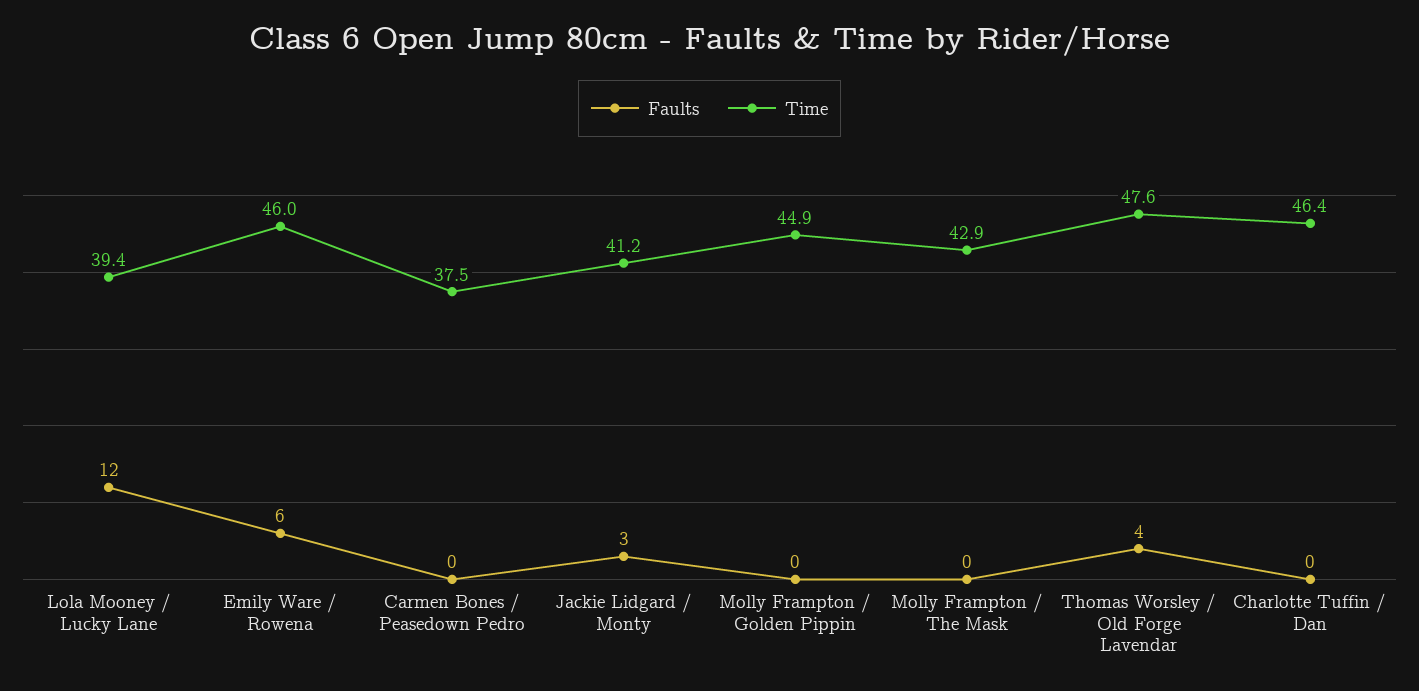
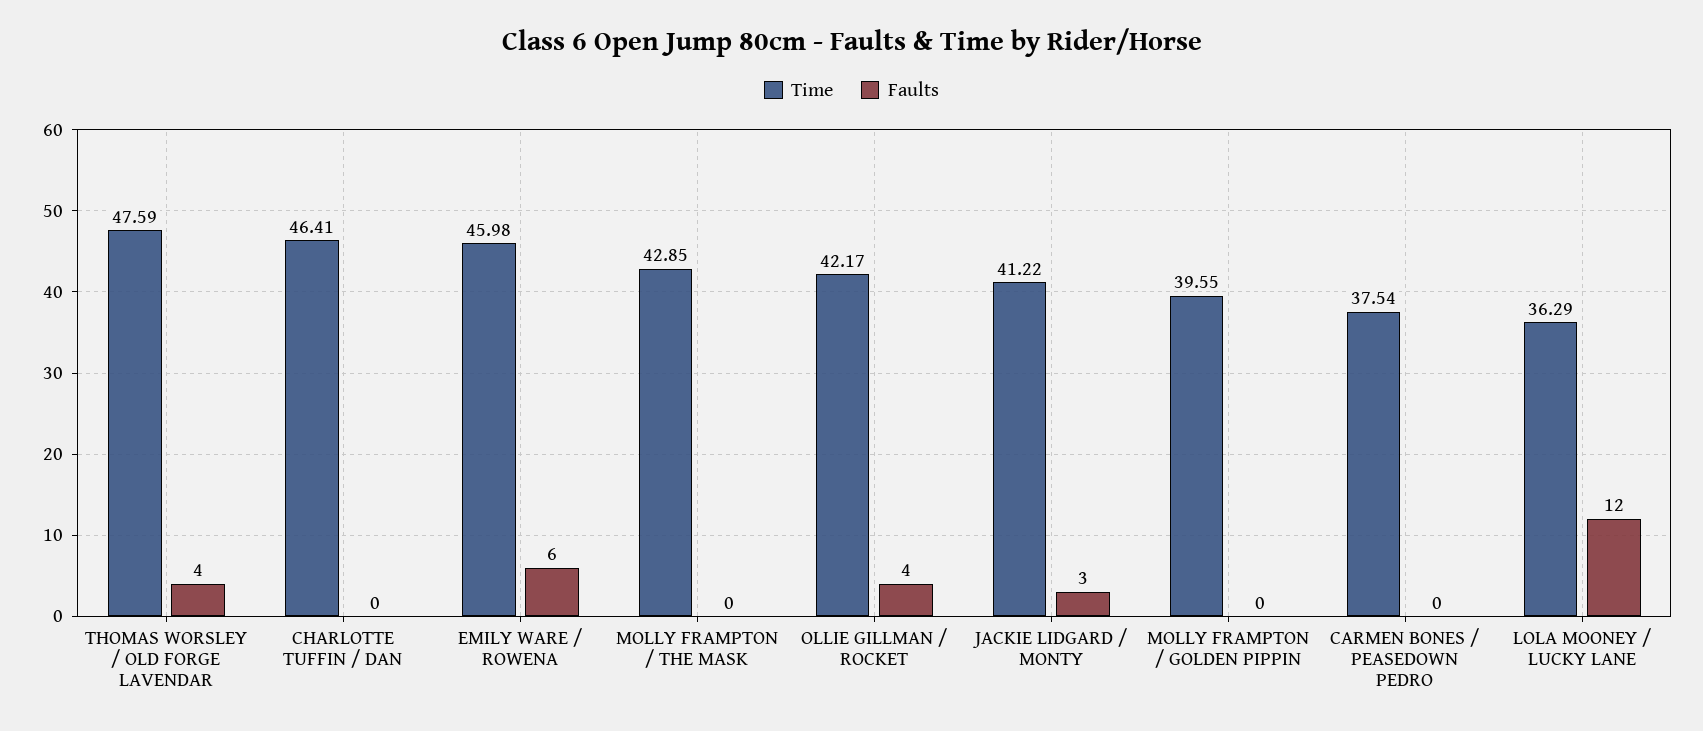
  {
    "Faults": {
      "Lola Mooney / Lucky Lane": 12,
      "Emily Ware / Rowena": 6,
      "Carmen Bones / Peasedown Pedro": 0,
      "Jackie Lidgard / Monty": 3,
      "Molly Frampton / Golden Pippin": 0,
      "Molly Frampton / The Mask": 0,
      "Thomas Worsley / Old Forge Lavendar": 4,
-     "Charlotte Tuffin / Dan": 0
+     "Charlotte Tuffin / Dan": 0,
+     "OLLIE GILLMAN / ROCKET": 4
    },
    "Time": {
-     "Lola Mooney / Lucky Lane": 39.4,
+     "Lola Mooney / Lucky Lane": 36.29,
      "Emily Ware / Rowena": 45.98,
      "Carmen Bones / Peasedown Pedro": 37.54,
      "Jackie Lidgard / Monty": 41.22,
-     "Molly Frampton / Golden Pippin": 44.9,
+     "Molly Frampton / Golden Pippin": 39.55,
      "Molly Frampton / The Mask": 42.85,
      "Thomas Worsley / Old Forge Lavendar": 47.59,
-     "Charlotte Tuffin / Dan": 46.41
+     "Charlotte Tuffin / Dan": 46.41,
+     "OLLIE GILLMAN / ROCKET": 42.17
    }
  }

